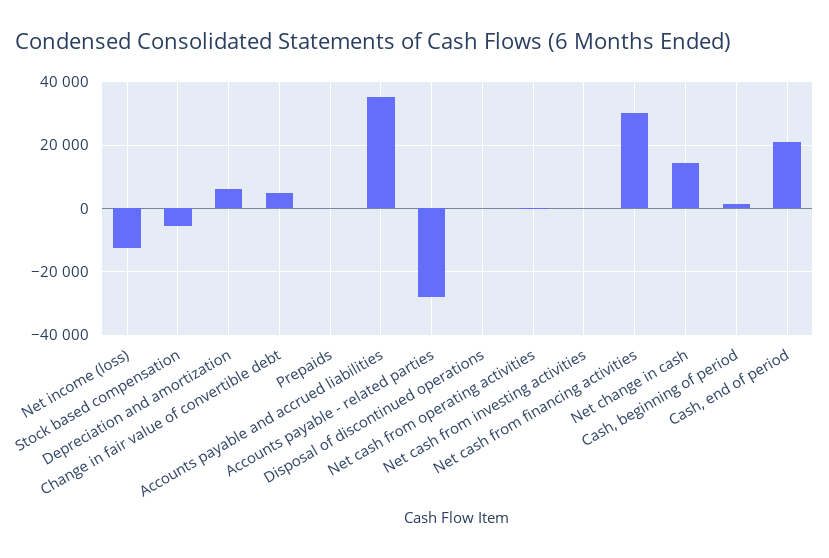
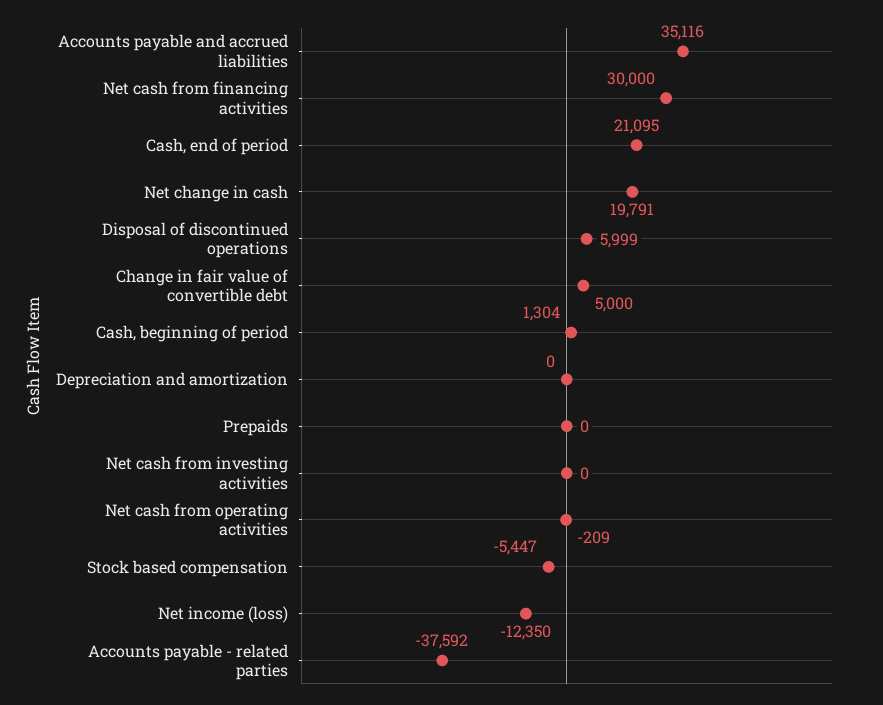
  {
    "Net income (loss)": -12350,
    "Stock based compensation": -5447,
-   "Depreciation and amortization": 6000,
+   "Depreciation and amortization": 0,
    "Change in fair value of convertible debt": 5000,
    "Prepaids": 0,
    "Accounts payable and accrued liabilities": 35116,
-   "Accounts payable - related parties": -28000,
+   "Accounts payable - related parties": -37592,
-   "Disposal of discontinued operations": 0,
+   "Disposal of discontinued operations": 5999,
    "Net cash from operating activities": -209,
    "Net cash from investing activities": 0,
    "Net cash from financing activities": 30000,
-   "Net change in cash": 14000,
+   "Net change in cash": 19791,
    "Cash, beginning of period": 1304,
    "Cash, end of period": 21095
  }

